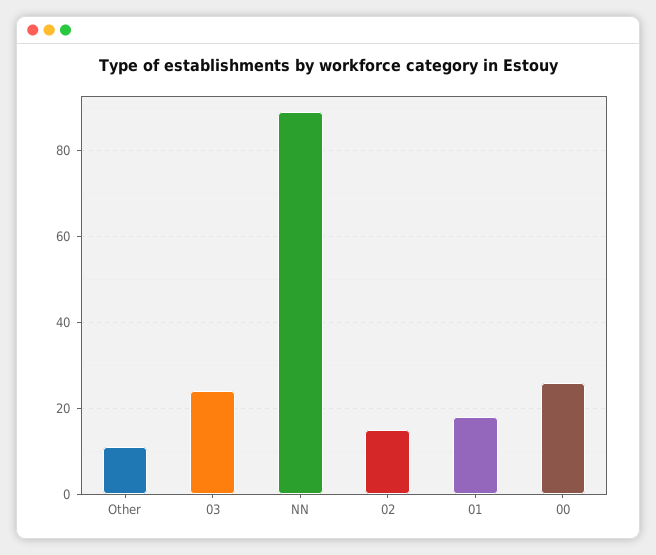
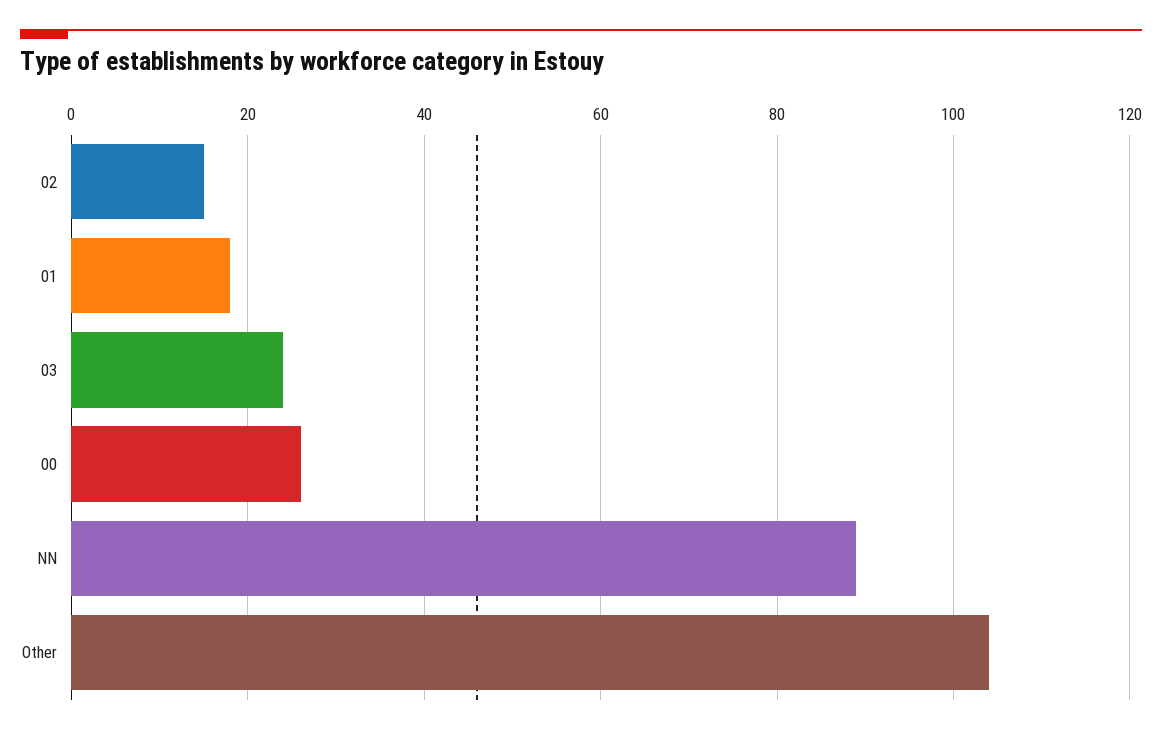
  {
-   "Other": 10,
+   "Other": 105,
    "03": 25,
    "NN": 90,
    "02": 15,
    "01": 20,
    "00": 25
  }

